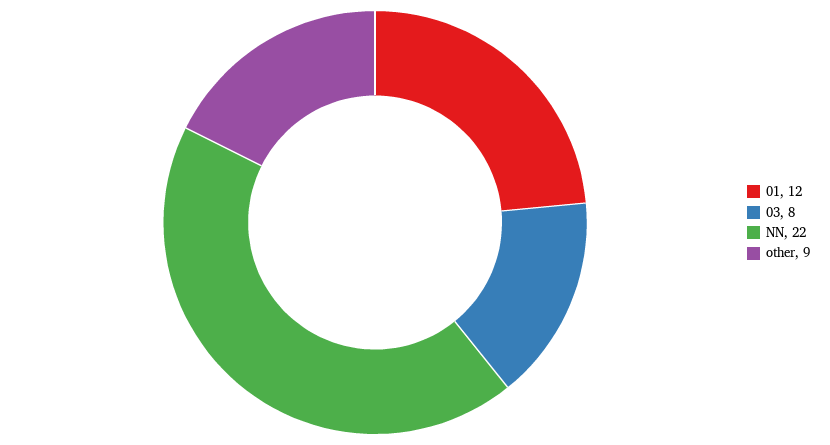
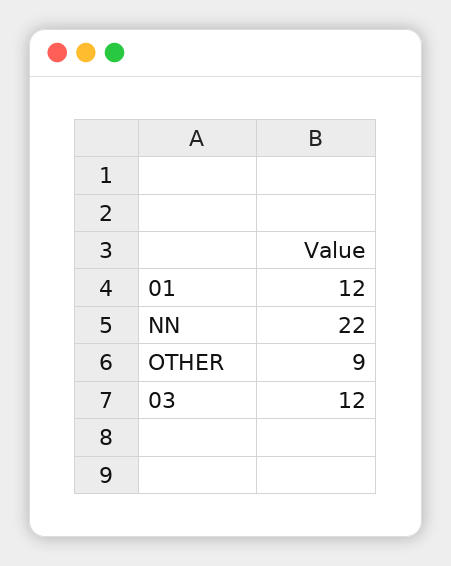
  {
    "01": 12,
-   "03": 8,
+   "03": 12,
    "NN": 22,
    "other": 9
  }

